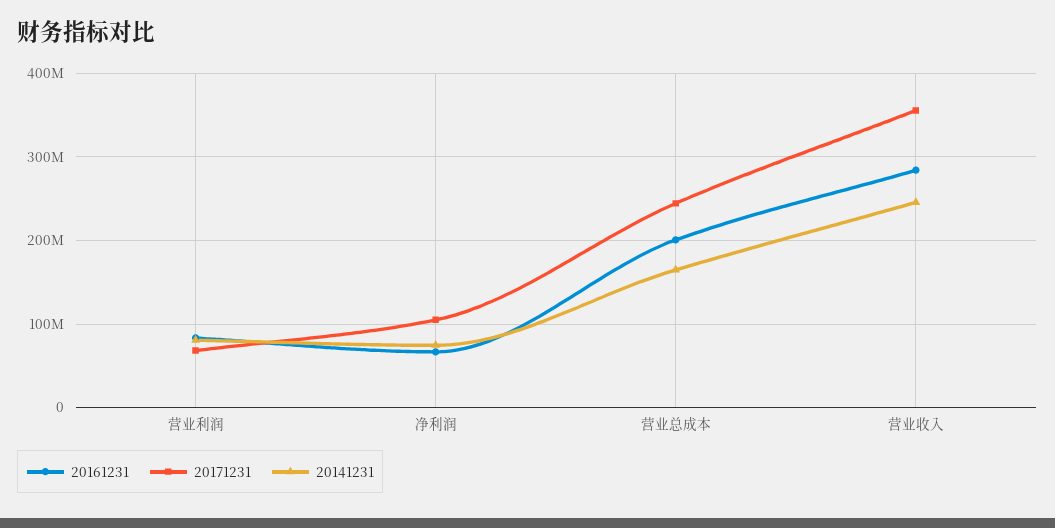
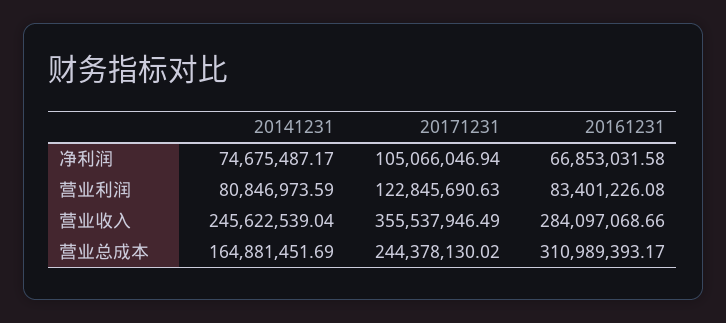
  {
    "20161231": {
      "营业利润": 83401226.08,
      "净利润": 66853031.58,
-     "营业总成本": 200000000,
+     "营业总成本": 310989393.17,
      "营业收入": 284097068.66
    },
    "20171231": {
-     "营业利润": 70000000,
+     "营业利润": 122845690.63,
      "净利润": 105066046.94,
      "营业总成本": 244378130.02,
      "营业收入": 355537946.49
    },
    "20141231": {
      "营业利润": 80846973.59,
      "净利润": 74675487.17,
      "营业总成本": 164881451.69,
      "营业收入": 245622539.04
    }
  }

